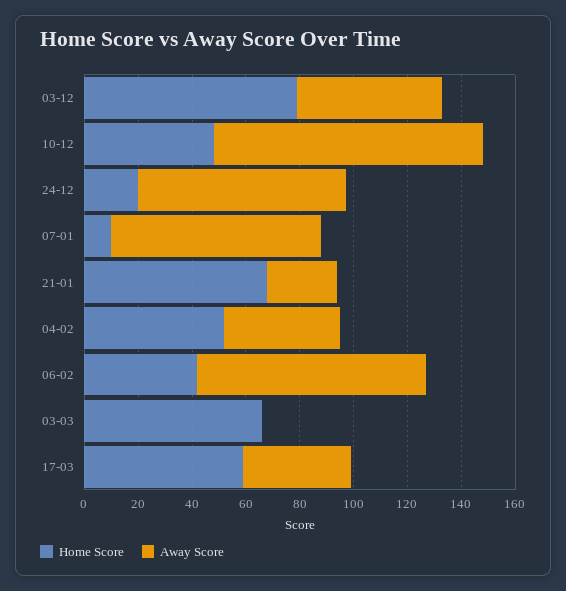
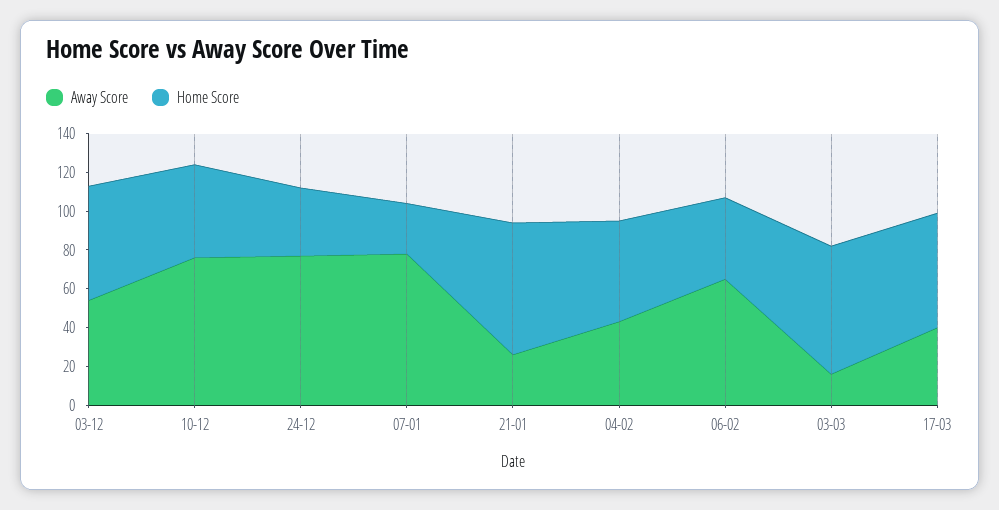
  {
    "Home Score": {
-     "03-12": 80,
+     "03-12": 60,
      "10-12": 50,
-     "24-12": 20,
+     "24-12": 35,
-     "07-01": 10,
+     "07-01": 25,
      "21-01": 70,
      "04-02": 50,
      "06-02": 40,
      "03-03": 65,
      "17-03": 60
    },
    "Away Score": {
      "03-12": 55,
-     "10-12": 100,
+     "10-12": 75,
      "24-12": 75,
      "07-01": 80,
      "21-01": 25,
      "04-02": 45,
-     "06-02": 85,
+     "06-02": 65,
-     "03-03": 0,
+     "03-03": 15,
      "17-03": 40
    }
  }

